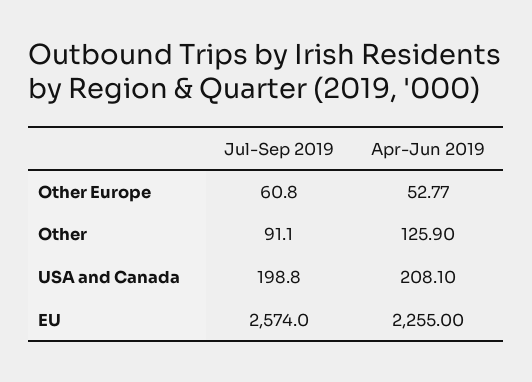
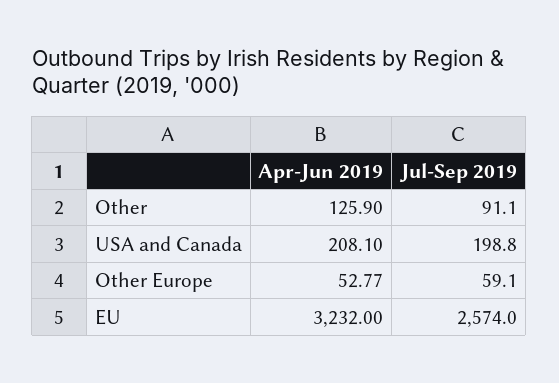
  {
    "Jul-Sep 2019": {
-     "Other Europe": 60.8,
+     "Other Europe": 59.1,
      "Other": 91.1,
      "USA and Canada": 198.8,
      "EU": 2574
    },
    "Apr-Jun 2019": {
      "Other Europe": 52.77,
      "Other": 125.9,
      "USA and Canada": 208.1,
-     "EU": 2255
+     "EU": 3232
    }
  }

